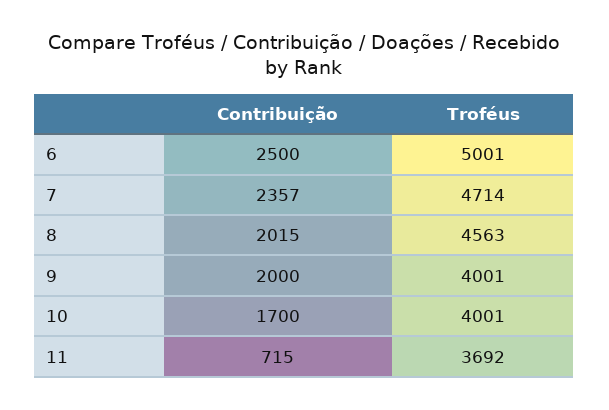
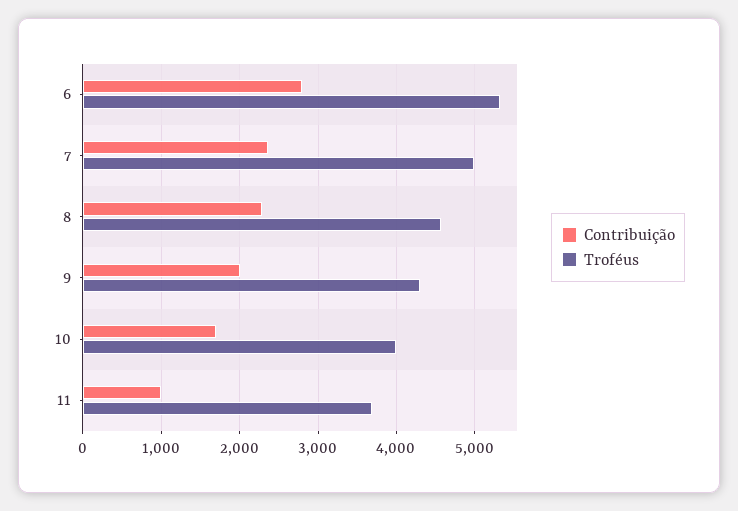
  {
    "Contribuição": {
-     "6": 2500,
+     "6": 2800,
      "7": 2357,
-     "8": 2015,
+     "8": 2300,
      "9": 2000,
      "10": 1700,
-     "11": 715
+     "11": 1000
    },
    "Troféus": {
-     "6": 5001,
+     "6": 5300,
-     "7": 4714,
+     "7": 5000,
      "8": 4563,
-     "9": 4001,
+     "9": 4300,
      "10": 4001,
      "11": 3692
    }
  }

